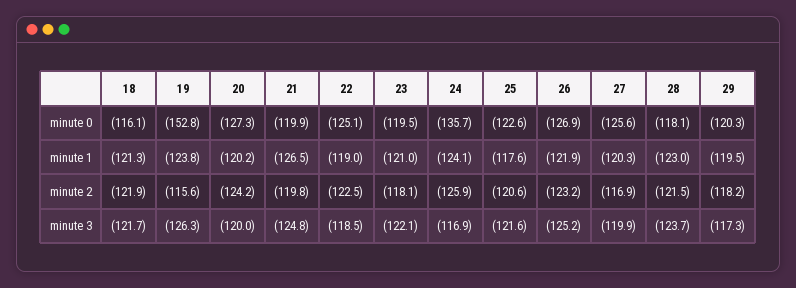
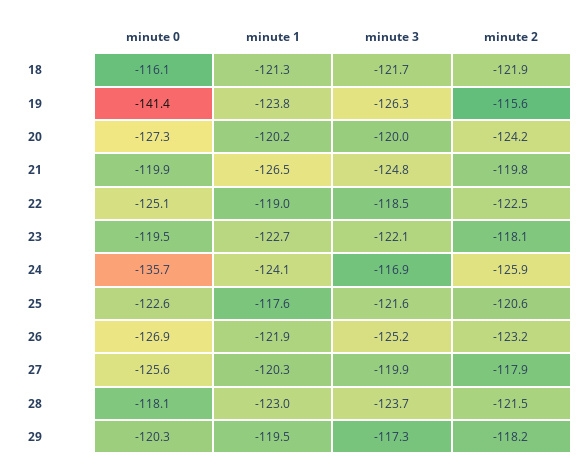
  {
    "18": {
      "minute 0": -116.1,
      "minute 1": -121.3,
      "minute 2": -121.9,
      "minute 3": -121.7
    },
    "19": {
-     "minute 0": -152.8,
+     "minute 0": -141.4,
      "minute 1": -123.8,
      "minute 2": -115.6,
      "minute 3": -126.3
    },
    "20": {
      "minute 0": -127.3,
      "minute 1": -120.2,
      "minute 2": -124.2,
      "minute 3": -120
    },
    "21": {
      "minute 0": -119.9,
      "minute 1": -126.5,
      "minute 2": -119.8,
      "minute 3": -124.8
    },
    "22": {
      "minute 0": -125.1,
      "minute 1": -119,
      "minute 2": -122.5,
      "minute 3": -118.5
    },
    "23": {
      "minute 0": -119.5,
-     "minute 1": -121,
+     "minute 1": -122.7,
      "minute 2": -118.1,
      "minute 3": -122.1
    },
    "24": {
      "minute 0": -135.7,
      "minute 1": -124.1,
      "minute 2": -125.9,
      "minute 3": -116.9
    },
    "25": {
      "minute 0": -122.6,
      "minute 1": -117.6,
      "minute 2": -120.6,
      "minute 3": -121.6
    },
    "26": {
      "minute 0": -126.9,
      "minute 1": -121.9,
      "minute 2": -123.2,
      "minute 3": -125.2
    },
    "27": {
      "minute 0": -125.6,
      "minute 1": -120.3,
-     "minute 2": -116.9,
+     "minute 2": -117.9,
      "minute 3": -119.9
    },
    "28": {
      "minute 0": -118.1,
      "minute 1": -123,
      "minute 2": -121.5,
      "minute 3": -123.7
    },
    "29": {
      "minute 0": -120.3,
      "minute 1": -119.5,
      "minute 2": -118.2,
      "minute 3": -117.3
    }
  }

